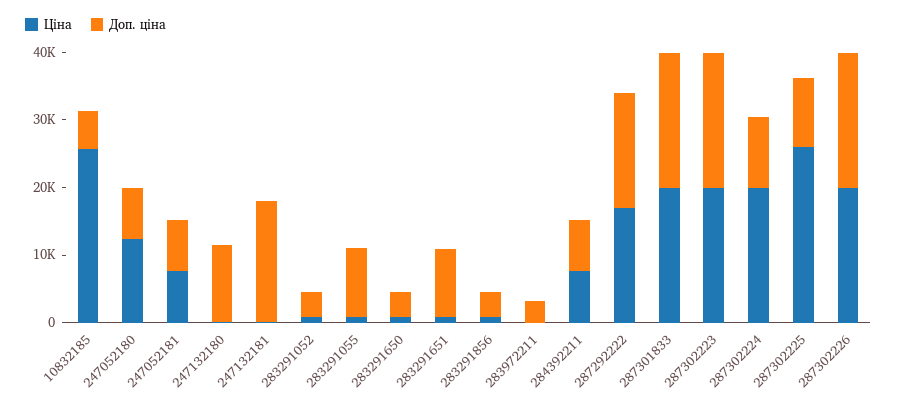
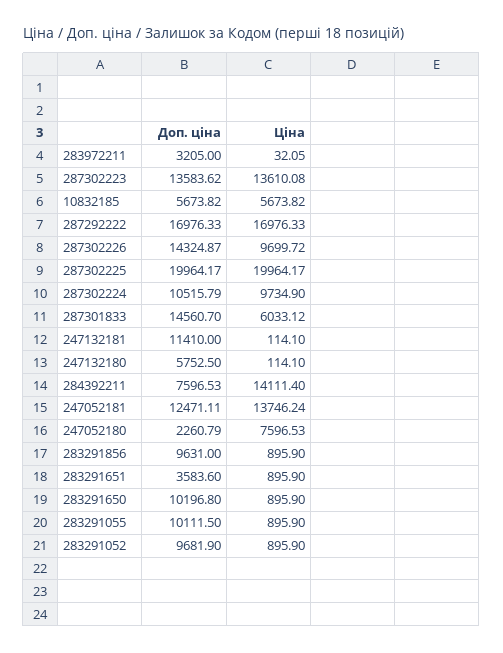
  {
    "Ціна": {
-     "10832185": 26000,
+     "10832185": 5673.82,
-     "247052180": 12000,
+     "247052180": 7596.53,
-     "247052181": 8000,
+     "247052181": 13746.24,
      "247132180": 114.1,
      "247132181": 114.1,
      "283291052": 895.9,
      "283291055": 895.9,
      "283291650": 895.9,
      "283291651": 895.9,
      "283291856": 895.9,
      "283972211": 32.05,
-     "284392211": 8000,
+     "284392211": 14111.4,
      "287292222": 16976.33,
-     "287301833": 20000,
+     "287301833": 6033.12,
-     "287302223": 20000,
+     "287302223": 13610.08,
-     "287302224": 20000,
+     "287302224": 9734.9,
-     "287302225": 26000,
+     "287302225": 19964.17,
-     "287302226": 20000
+     "287302226": 9699.72
    },
    "Доп. ціна": {
      "10832185": 5673.82,
-     "247052180": 8000,
+     "247052180": 2260.79,
-     "247052181": 8000,
+     "247052181": 12471.11,
-     "247132180": 12000,
+     "247132180": 5752.5,
-     "247132181": 18000,
+     "247132181": 11410,
-     "283291052": 4000,
+     "283291052": 9681.9,
      "283291055": 10111.5,
-     "283291650": 4000,
+     "283291650": 10196.8,
-     "283291651": 10000,
+     "283291651": 3583.6,
-     "283291856": 4000,
+     "283291856": 9631,
      "283972211": 3205,
      "284392211": 7596.53,
      "287292222": 16976.33,
-     "287301833": 20000,
+     "287301833": 14560.7,
-     "287302223": 20000,
+     "287302223": 13583.62,
      "287302224": 10515.79,
-     "287302225": 10000,
+     "287302225": 19964.17,
-     "287302226": 20000
+     "287302226": 14324.87
    }
  }

